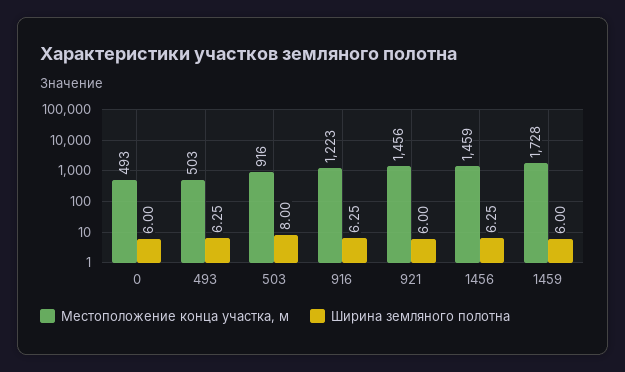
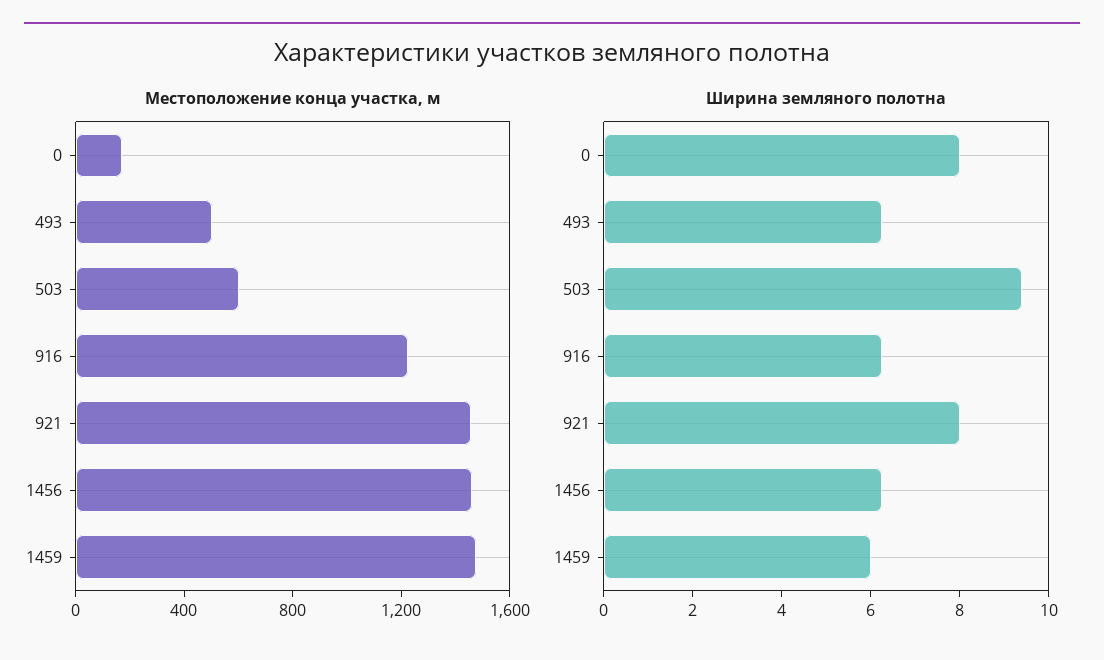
  {
    "Местоположение конца участка, м": {
-     "0": 493,
+     "0": 200,
      "493": 503,
-     "503": 916,
+     "503": 600,
      "916": 1223,
      "921": 1456,
      "1456": 1459,
-     "1459": 1728
+     "1459": 1500
    },
    "Ширина земляного полотна": {
-     "0": 6,
+     "0": 8,
      "493": 6.25,
-     "503": 8,
+     "503": 9.5,
      "916": 6.25,
-     "921": 6,
+     "921": 8,
      "1456": 6.25,
      "1459": 6
    }
  }

